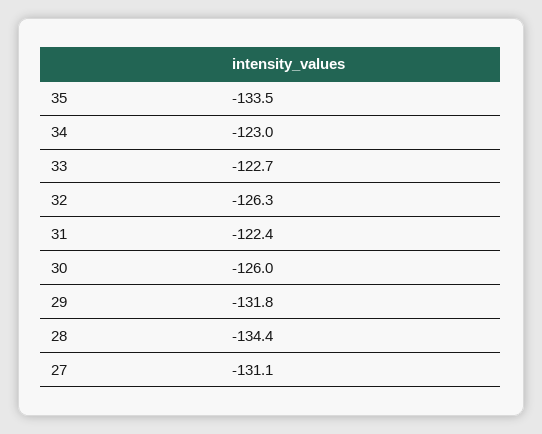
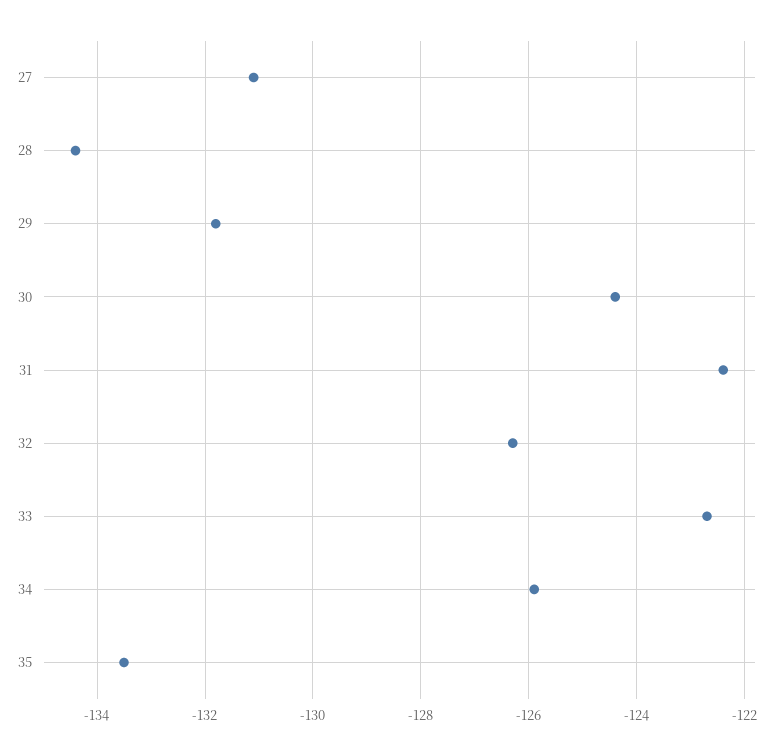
  {
    "35": -133.5,
-   "34": -123,
+   "34": -126,
    "33": -122.7,
    "32": -126.3,
    "31": -122.4,
-   "30": -126,
+   "30": -124.5,
    "29": -131.8,
    "28": -134.4,
    "27": -131.1
  }

